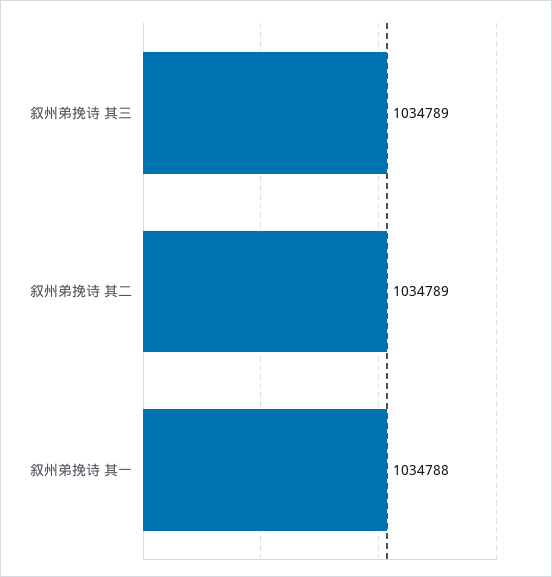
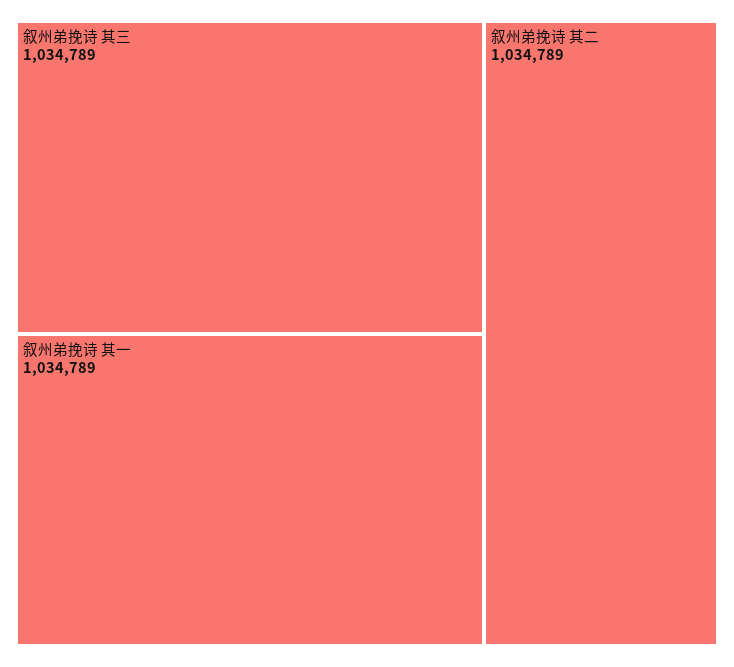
  {
    "叙州弟挽诗 其三": 1034789,
    "叙州弟挽诗 其二": 1034789,
-   "叙州弟挽诗 其一": 1034788
+   "叙州弟挽诗 其一": 1034789
  }

